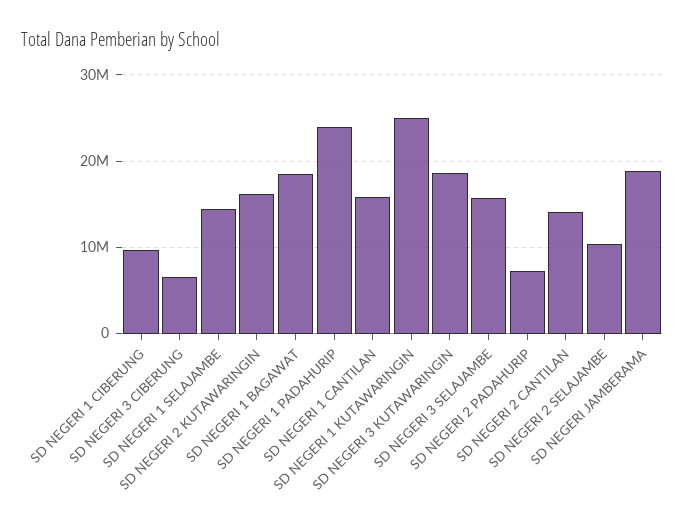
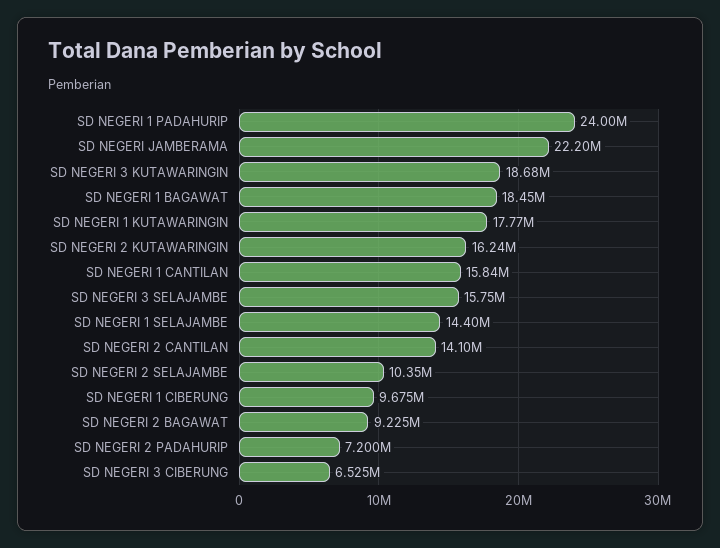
  {
    "SD NEGERI 1 CIBERUNG": 9675000,
    "SD NEGERI 3 CIBERUNG": 6525000,
    "SD NEGERI 1 SELAJAMBE": 14400000,
    "SD NEGERI 2 KUTAWARINGIN": 16240000,
    "SD NEGERI 1 BAGAWAT": 18450000,
    "SD NEGERI 1 PADAHURIP": 24000000,
    "SD NEGERI 1 CANTILAN": 15840000,
-   "SD NEGERI 1 KUTAWARINGIN": 25000000,
+   "SD NEGERI 1 KUTAWARINGIN": 17770000,
    "SD NEGERI 3 KUTAWARINGIN": 18680000,
    "SD NEGERI 3 SELAJAMBE": 15750000,
    "SD NEGERI 2 PADAHURIP": 7200000,
    "SD NEGERI 2 CANTILAN": 14100000,
    "SD NEGERI 2 SELAJAMBE": 10350000,
-   "SD NEGERI JAMBERAMA": 19000000
+   "SD NEGERI JAMBERAMA": 22200000,
+   "SD NEGERI 2 BAGAWAT": 9225000
  }

